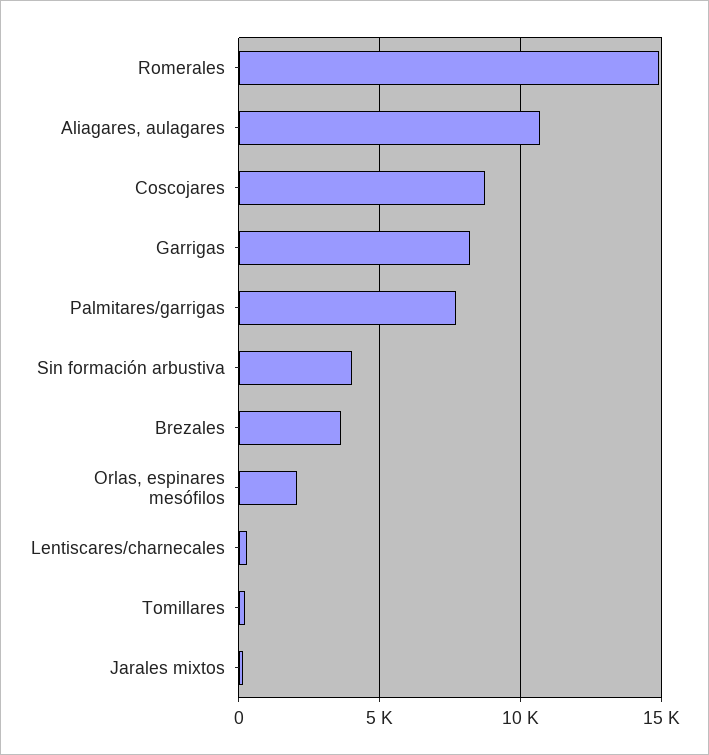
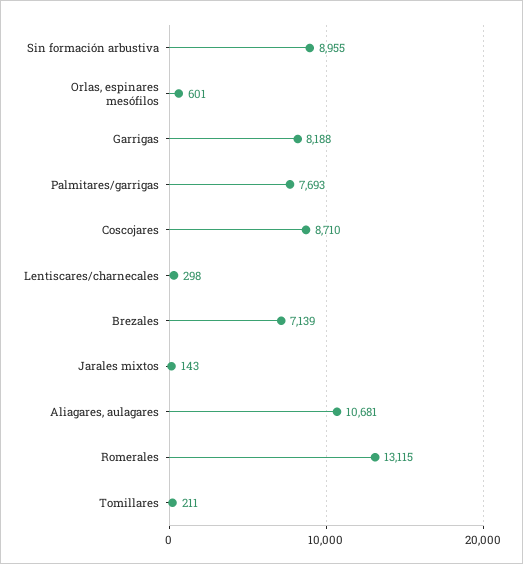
  {
-   "Romerales": 15000,
+   "Romerales": 13115,
    "Aliagares, aulagares": 10681,
    "Coscojares": 8710,
    "Garrigas": 8188,
    "Palmitares/garrigas": 7693,
-   "Sin formación arbustiva": 4000,
+   "Sin formación arbustiva": 8955,
-   "Brezales": 3500,
+   "Brezales": 7139,
-   "Orlas, espinares mesófilos": 2000,
+   "Orlas, espinares mesófilos": 601,
    "Lentiscares/charnecales": 298,
    "Tomillares": 211,
    "Jarales mixtos": 143
  }

